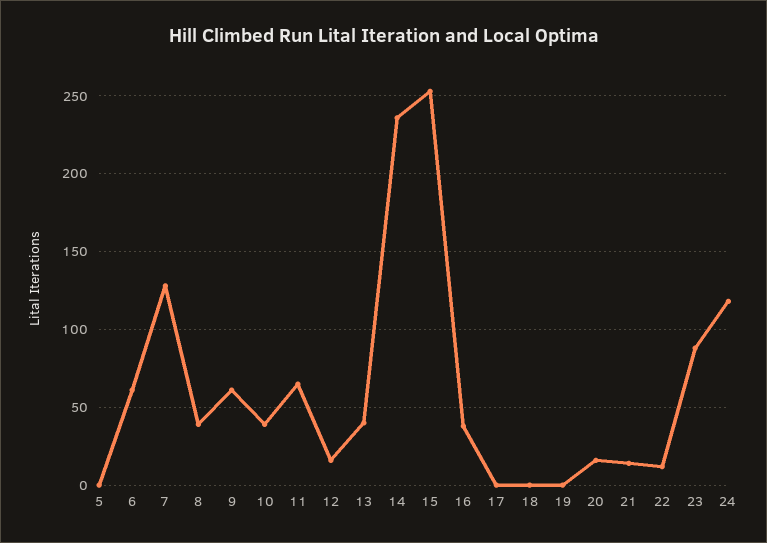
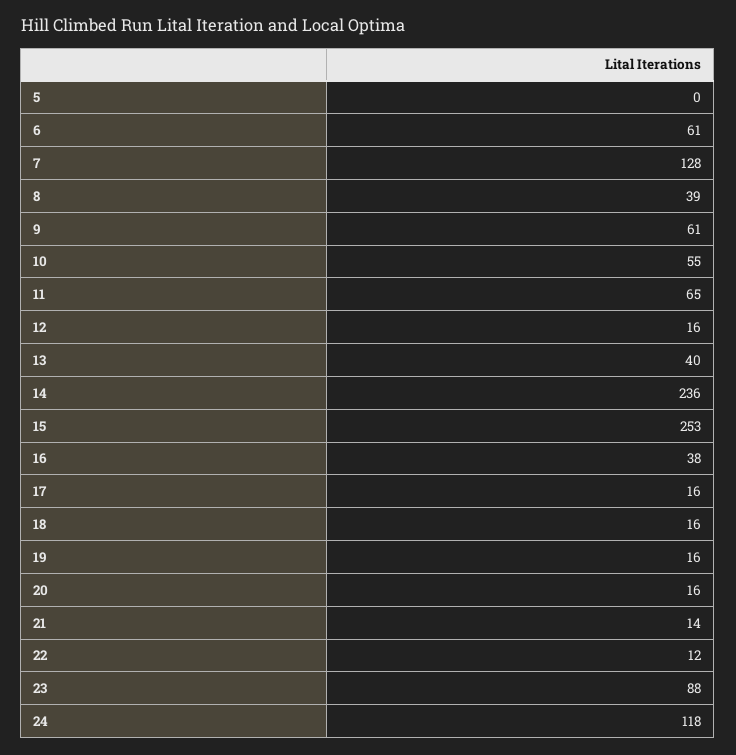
  {
    "5": 0,
    "6": 61,
    "7": 128,
    "8": 39,
    "9": 61,
-   "10": 40,
+   "10": 55,
    "11": 65,
    "12": 16,
    "13": 40,
    "14": 236,
    "15": 253,
    "16": 38,
-   "17": 0,
+   "17": 16,
-   "18": 0,
+   "18": 16,
-   "19": 0,
+   "19": 16,
    "20": 16,
    "21": 14,
    "22": 12,
    "23": 88,
    "24": 118
  }

